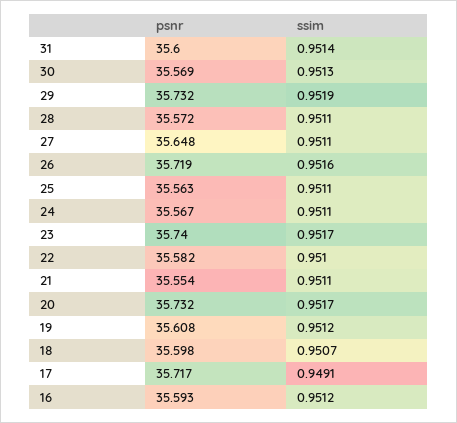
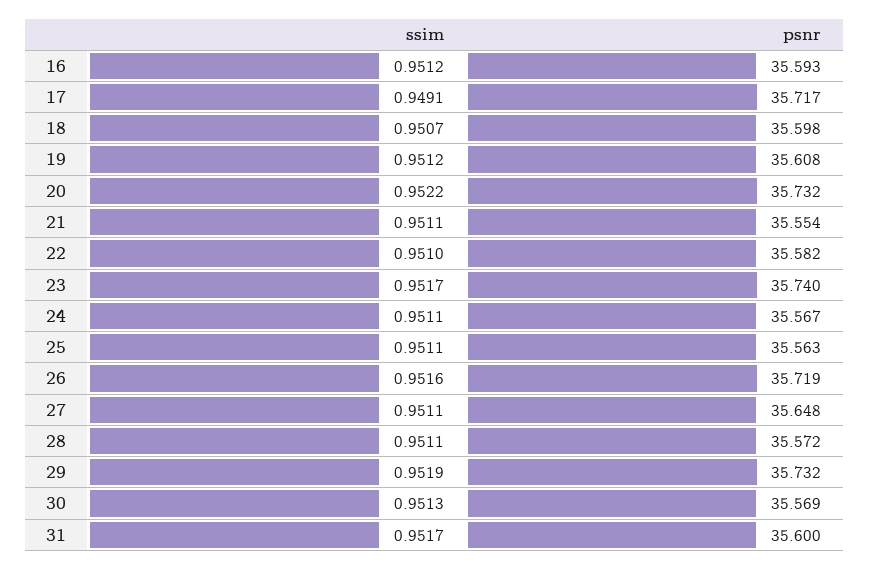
  {
    "psnr": {
      "31": 35.6,
      "30": 35.569,
      "29": 35.732,
      "28": 35.572,
      "27": 35.648,
      "26": 35.719,
      "25": 35.563,
      "24": 35.567,
      "23": 35.74,
      "22": 35.582,
      "21": 35.554,
      "20": 35.732,
      "19": 35.608,
      "18": 35.598,
      "17": 35.717,
      "16": 35.593
    },
    "ssim": {
-     "31": 0.9514,
+     "31": 0.9517,
      "30": 0.9513,
      "29": 0.9519,
      "28": 0.9511,
      "27": 0.9511,
      "26": 0.9516,
      "25": 0.9511,
      "24": 0.9511,
      "23": 0.9517,
      "22": 0.951,
      "21": 0.9511,
-     "20": 0.9517,
+     "20": 0.9522,
      "19": 0.9512,
      "18": 0.9507,
      "17": 0.9491,
      "16": 0.9512
    }
  }

